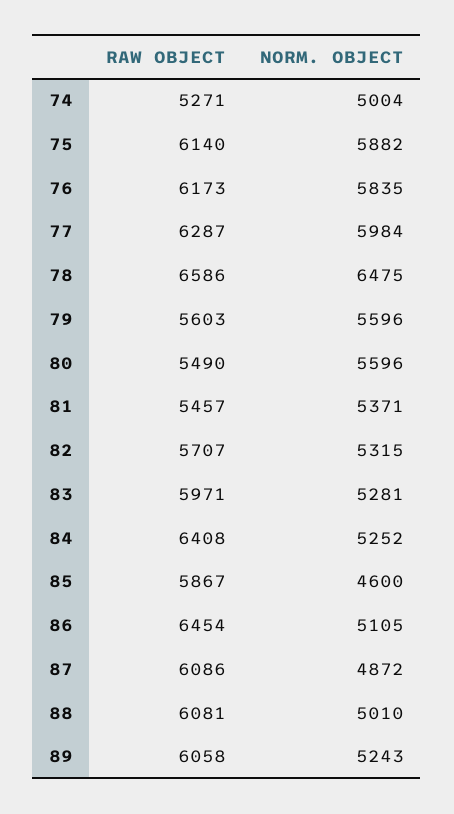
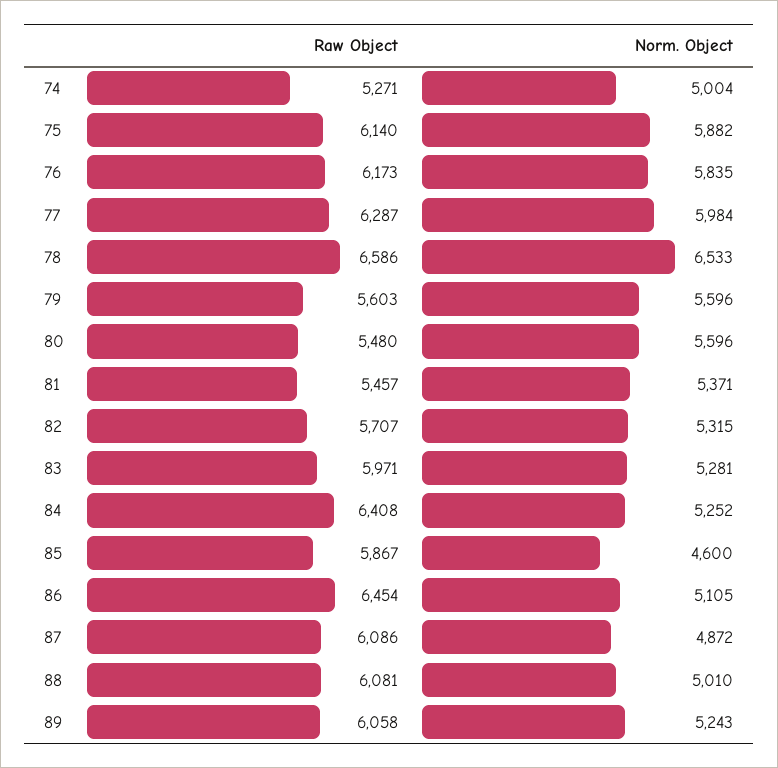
  {
    "RAW OBJECT": {
      "74": 5271,
      "75": 6140,
      "76": 6173,
      "77": 6287,
      "78": 6586,
      "79": 5603,
-     "80": 5490,
+     "80": 5480,
      "81": 5457,
      "82": 5707,
      "83": 5971,
      "84": 6408,
      "85": 5867,
      "86": 6454,
      "87": 6086,
      "88": 6081,
      "89": 6058
    },
    "NORM. OBJECT": {
      "74": 5004,
      "75": 5882,
      "76": 5835,
      "77": 5984,
-     "78": 6475,
+     "78": 6533,
      "79": 5596,
      "80": 5596,
      "81": 5371,
      "82": 5315,
      "83": 5281,
      "84": 5252,
      "85": 4600,
      "86": 5105,
      "87": 4872,
      "88": 5010,
      "89": 5243
    }
  }

